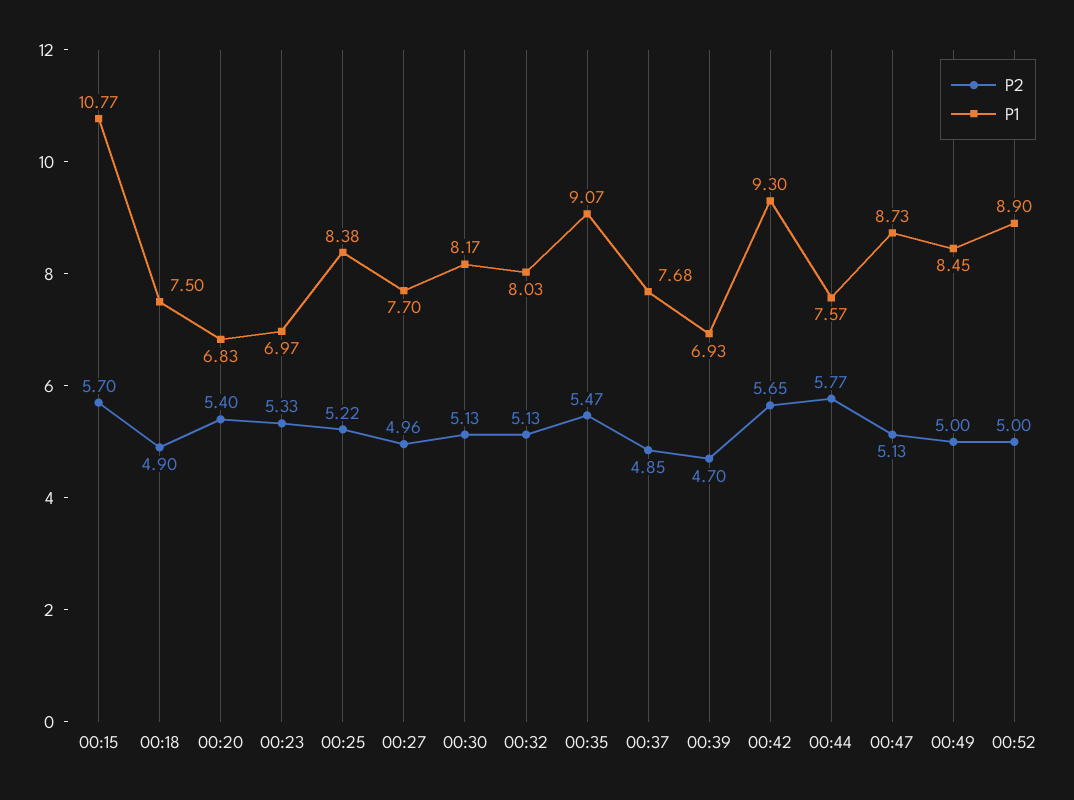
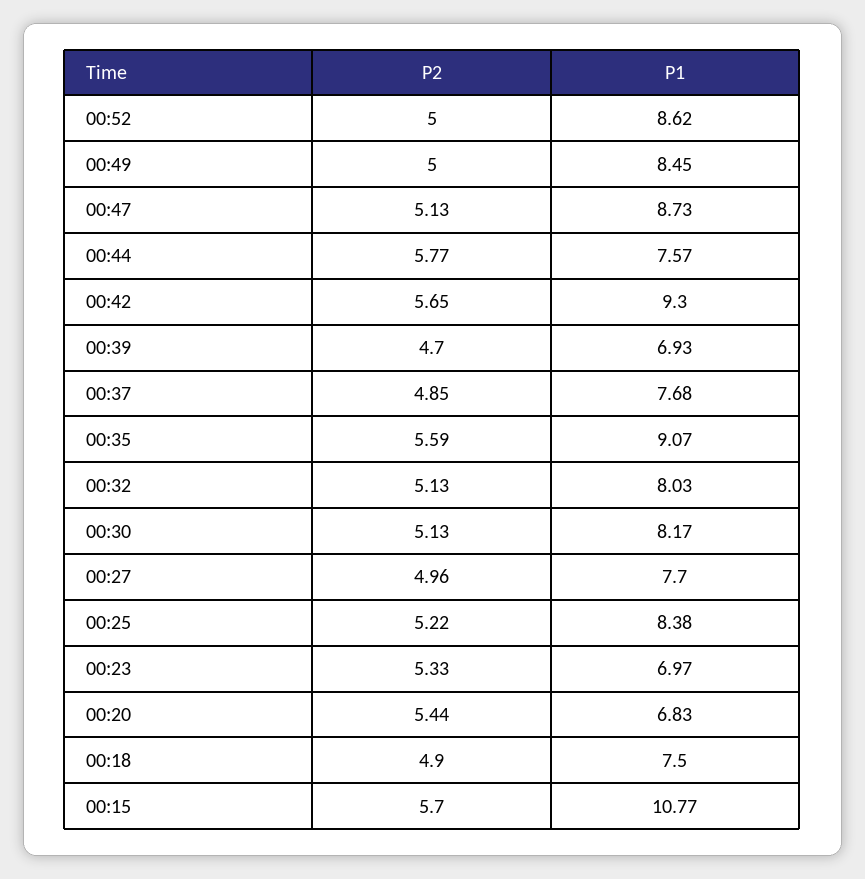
  {
    "P2": {
      "00:15": 5.7,
      "00:18": 4.9,
-     "00:20": 5.4,
+     "00:20": 5.44,
      "00:23": 5.33,
      "00:25": 5.22,
      "00:27": 4.96,
      "00:30": 5.13,
      "00:32": 5.13,
-     "00:35": 5.47,
+     "00:35": 5.59,
      "00:37": 4.85,
      "00:39": 4.7,
      "00:42": 5.65,
      "00:44": 5.77,
      "00:47": 5.13,
      "00:49": 5,
      "00:52": 5
    },
    "P1": {
      "00:15": 10.77,
      "00:18": 7.5,
      "00:20": 6.83,
      "00:23": 6.97,
      "00:25": 8.38,
      "00:27": 7.7,
      "00:30": 8.17,
      "00:32": 8.03,
      "00:35": 9.07,
      "00:37": 7.68,
      "00:39": 6.93,
      "00:42": 9.3,
      "00:44": 7.57,
      "00:47": 8.73,
      "00:49": 8.45,
-     "00:52": 8.9
+     "00:52": 8.62
    }
  }

